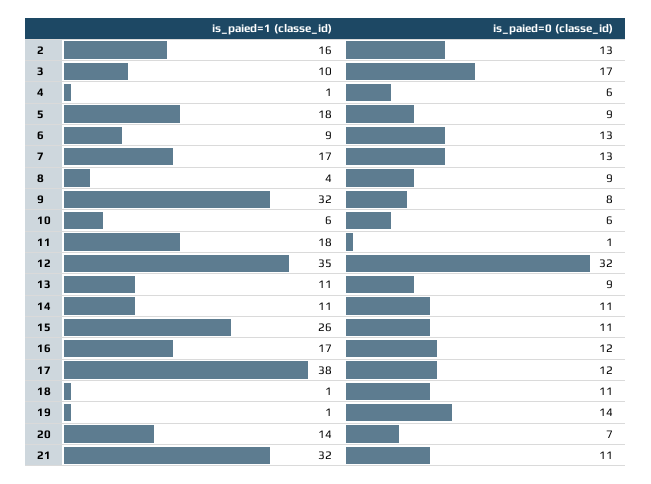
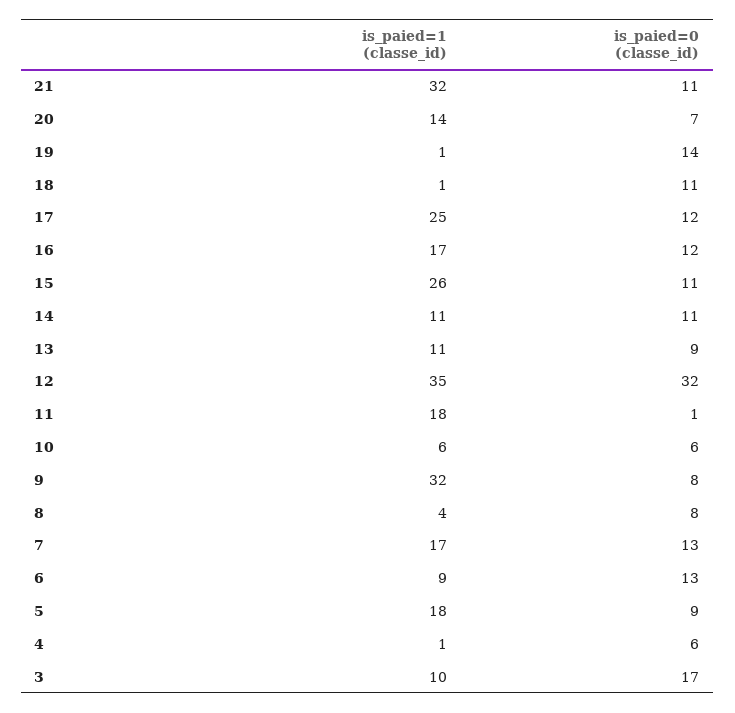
  {
    "is_paied=1 (classe_id)": {
-     "2": 16,
      "3": 10,
      "4": 1,
      "5": 18,
      "6": 9,
      "7": 17,
      "8": 4,
      "9": 32,
      "10": 6,
      "11": 18,
      "12": 35,
      "13": 11,
      "14": 11,
      "15": 26,
      "16": 17,
-     "17": 38,
+     "17": 25,
      "18": 1,
      "19": 1,
      "20": 14,
      "21": 32
    },
    "is_paied=0 (classe_id)": {
-     "2": 13,
      "3": 17,
      "4": 6,
      "5": 9,
      "6": 13,
      "7": 13,
-     "8": 9,
+     "8": 8,
      "9": 8,
      "10": 6,
      "11": 1,
      "12": 32,
      "13": 9,
      "14": 11,
      "15": 11,
      "16": 12,
      "17": 12,
      "18": 11,
      "19": 14,
      "20": 7,
      "21": 11
    }
  }

